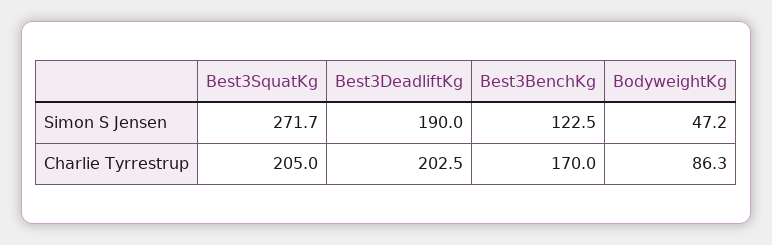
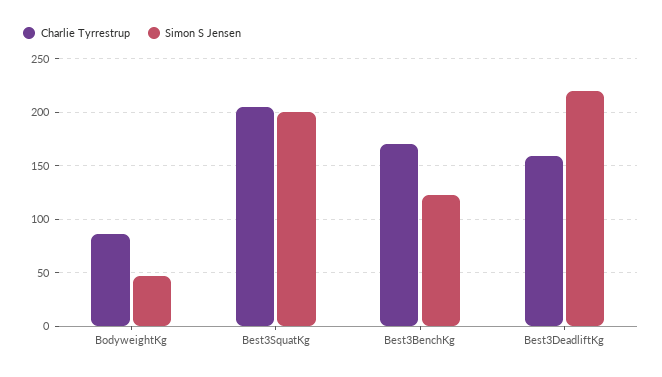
  {
    "Simon S Jensen": {
-     "Best3SquatKg": 271.7,
+     "Best3SquatKg": 200,
-     "Best3DeadliftKg": 190,
+     "Best3DeadliftKg": 220,
      "Best3BenchKg": 122.5,
      "BodyweightKg": 47.2
    },
    "Charlie Tyrrestrup": {
      "Best3SquatKg": 205,
-     "Best3DeadliftKg": 202.5,
+     "Best3DeadliftKg": 160,
      "Best3BenchKg": 170,
      "BodyweightKg": 86.3
    }
  }

